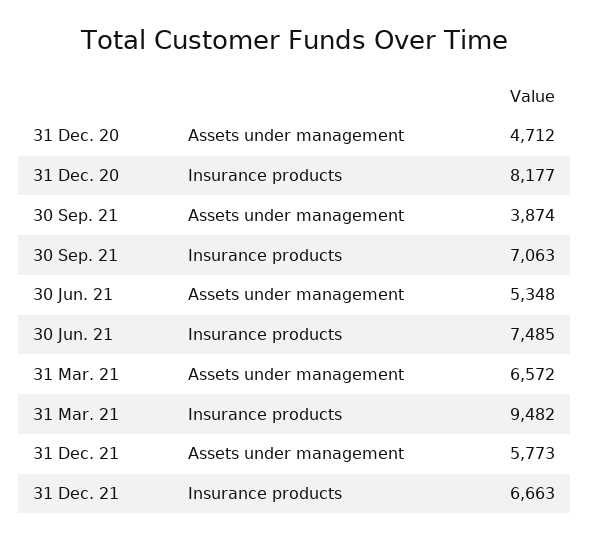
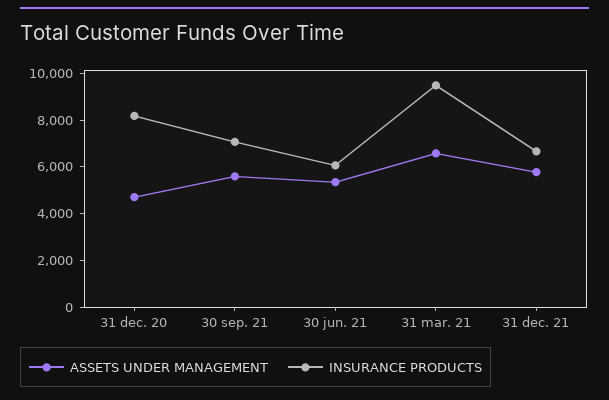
  {
    "Assets under management": {
      "31 Dec. 20": 4712,
-     "30 Sep. 21": 3874,
+     "30 Sep. 21": 5500,
      "30 Jun. 21": 5348,
      "31 Mar. 21": 6572,
      "31 Dec. 21": 5773
    },
    "Insurance products": {
      "31 Dec. 20": 8177,
      "30 Sep. 21": 7063,
-     "30 Jun. 21": 7485,
+     "30 Jun. 21": 6000,
      "31 Mar. 21": 9482,
      "31 Dec. 21": 6663
    }
  }

